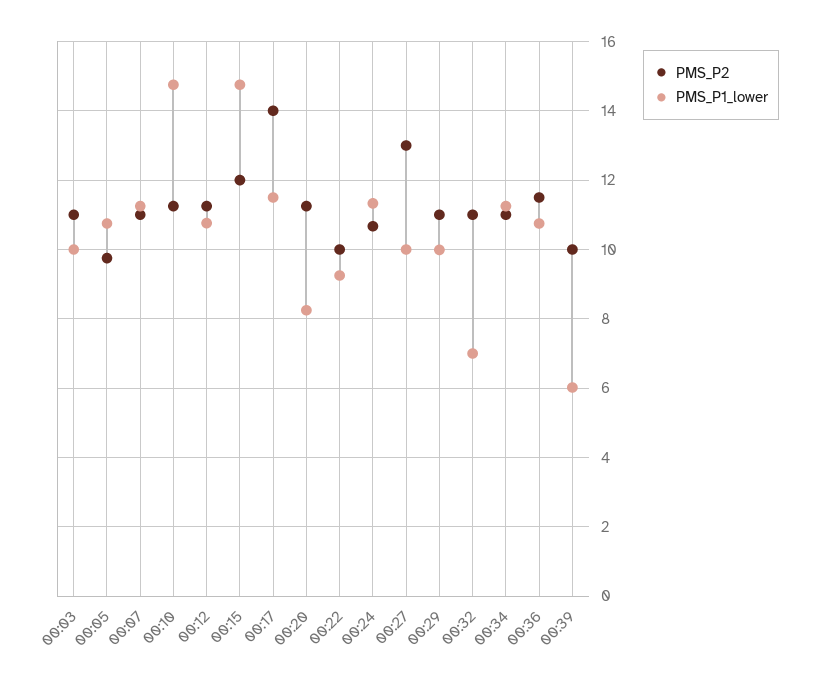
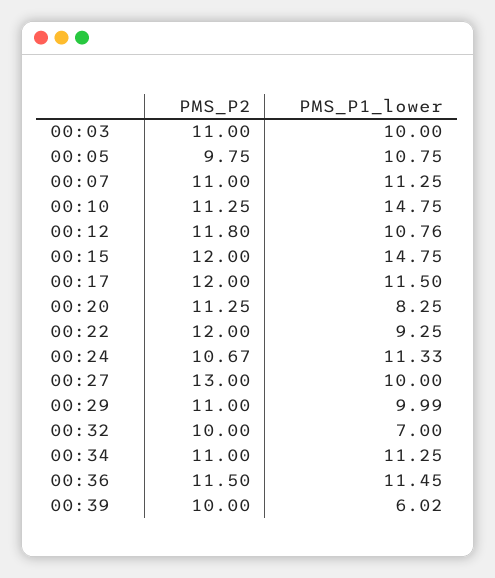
  {
    "PMS_P2": {
      "00:03": 11,
      "00:05": 9.75,
      "00:07": 11,
      "00:10": 11.25,
-     "00:12": 11.2,
+     "00:12": 11.8,
      "00:15": 12,
-     "00:17": 14,
+     "00:17": 12,
      "00:20": 11.25,
-     "00:22": 10,
+     "00:22": 12,
      "00:24": 10.67,
      "00:27": 13,
      "00:29": 11,
-     "00:32": 11,
+     "00:32": 10,
      "00:34": 11,
      "00:36": 11.5,
      "00:39": 10
    },
    "PMS_P1_lower": {
      "00:03": 10,
      "00:05": 10.75,
      "00:07": 11.25,
      "00:10": 14.75,
      "00:12": 10.76,
      "00:15": 14.75,
      "00:17": 11.5,
      "00:20": 8.25,
      "00:22": 9.25,
      "00:24": 11.33,
      "00:27": 10,
      "00:29": 9.99,
      "00:32": 7,
      "00:34": 11.25,
-     "00:36": 10.8,
+     "00:36": 11.45,
      "00:39": 6.02
    }
  }

